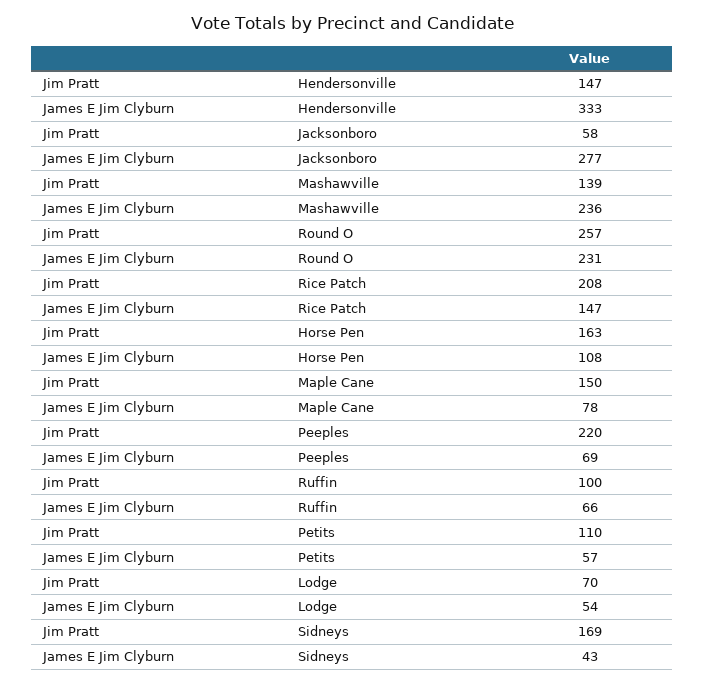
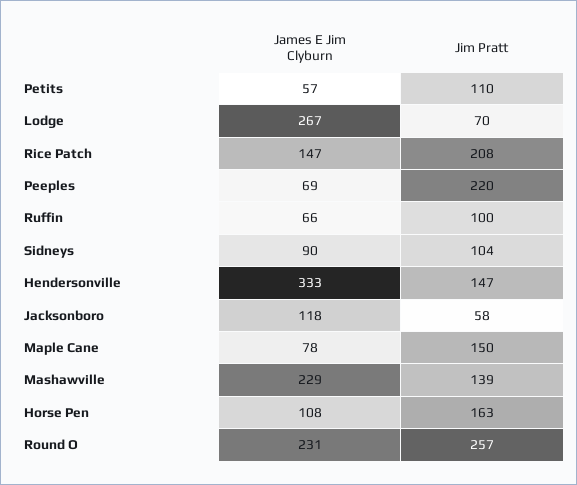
  {
    "Jim Pratt": {
      "Hendersonville": 147,
      "Jacksonboro": 58,
      "Mashawville": 139,
      "Round O": 257,
      "Rice Patch": 208,
      "Horse Pen": 163,
      "Maple Cane": 150,
      "Peeples": 220,
      "Ruffin": 100,
      "Petits": 110,
      "Lodge": 70,
-     "Sidneys": 169
+     "Sidneys": 104
    },
    "James E Jim Clyburn": {
      "Hendersonville": 333,
-     "Jacksonboro": 277,
+     "Jacksonboro": 118,
-     "Mashawville": 236,
+     "Mashawville": 229,
      "Round O": 231,
      "Rice Patch": 147,
      "Horse Pen": 108,
      "Maple Cane": 78,
      "Peeples": 69,
      "Ruffin": 66,
      "Petits": 57,
-     "Lodge": 54,
+     "Lodge": 267,
-     "Sidneys": 43
+     "Sidneys": 90
    }
  }

